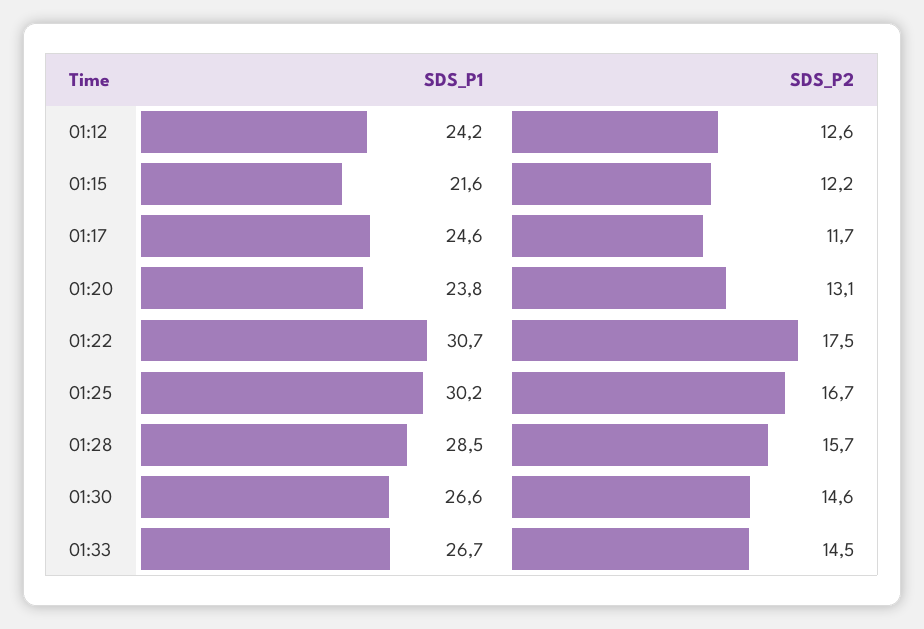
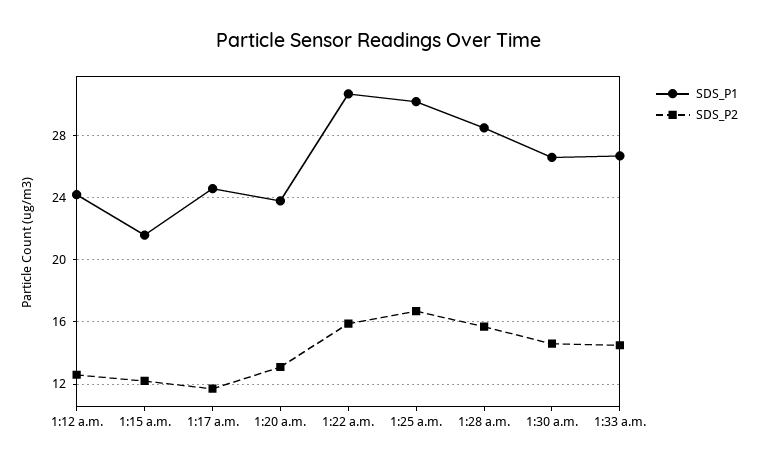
  {
    "SDS_P1": {
      "01:12": 24.2,
      "01:15": 21.6,
      "01:17": 24.6,
      "01:20": 23.8,
      "01:22": 30.7,
      "01:25": 30.2,
      "01:28": 28.5,
      "01:30": 26.6,
      "01:33": 26.7
    },
    "SDS_P2": {
      "01:12": 12.6,
      "01:15": 12.2,
      "01:17": 11.7,
      "01:20": 13.1,
-     "01:22": 17.5,
+     "01:22": 16,
      "01:25": 16.7,
      "01:28": 15.7,
      "01:30": 14.6,
      "01:33": 14.5
    }
  }

